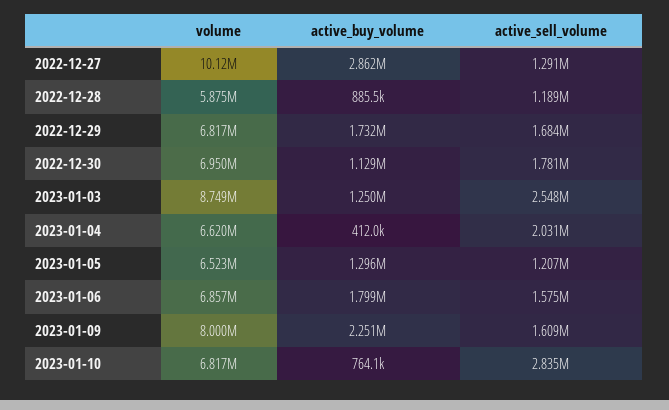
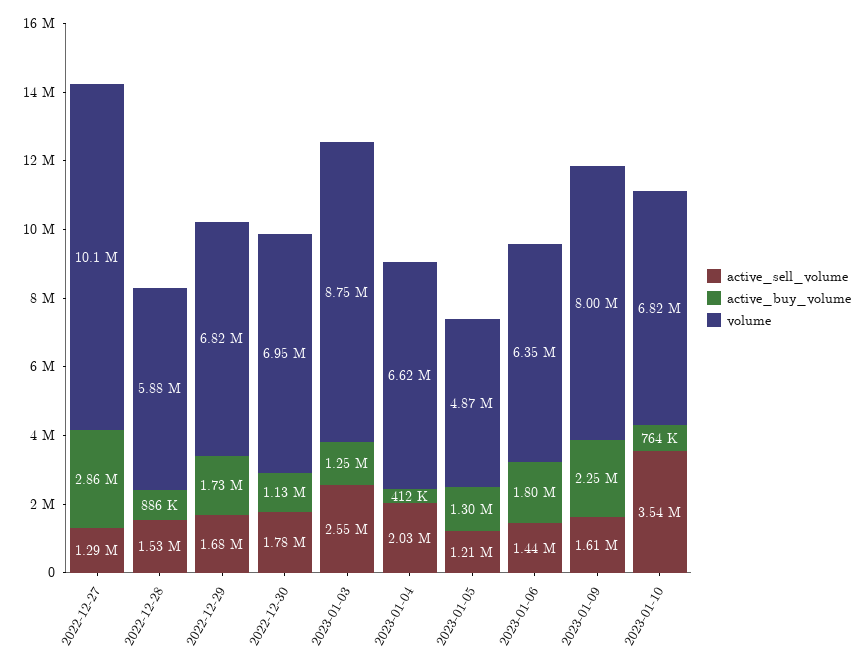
  {
    "volume": {
      "2022-12-27": 10120000,
      "2022-12-28": 5875000,
      "2022-12-29": 6817000,
      "2022-12-30": 6950000,
      "2023-01-03": 8749000,
      "2023-01-04": 6620000,
-     "2023-01-05": 6523000,
+     "2023-01-05": 4870000,
-     "2023-01-06": 6857000,
+     "2023-01-06": 6350000,
      "2023-01-09": 8000000,
      "2023-01-10": 6817000
    },
    "active_buy_volume": {
      "2022-12-27": 2862000,
      "2022-12-28": 885500,
      "2022-12-29": 1732000,
      "2022-12-30": 1129000,
      "2023-01-03": 1250000,
      "2023-01-04": 412000,
      "2023-01-05": 1296000,
      "2023-01-06": 1799000,
      "2023-01-09": 2251000,
      "2023-01-10": 764100
    },
    "active_sell_volume": {
      "2022-12-27": 1291000,
-     "2022-12-28": 1189000,
+     "2022-12-28": 1530000,
      "2022-12-29": 1684000,
      "2022-12-30": 1781000,
      "2023-01-03": 2548000,
      "2023-01-04": 2031000,
      "2023-01-05": 1207000,
-     "2023-01-06": 1575000,
+     "2023-01-06": 1440000,
      "2023-01-09": 1609000,
-     "2023-01-10": 2835000
+     "2023-01-10": 3540000
    }
  }

